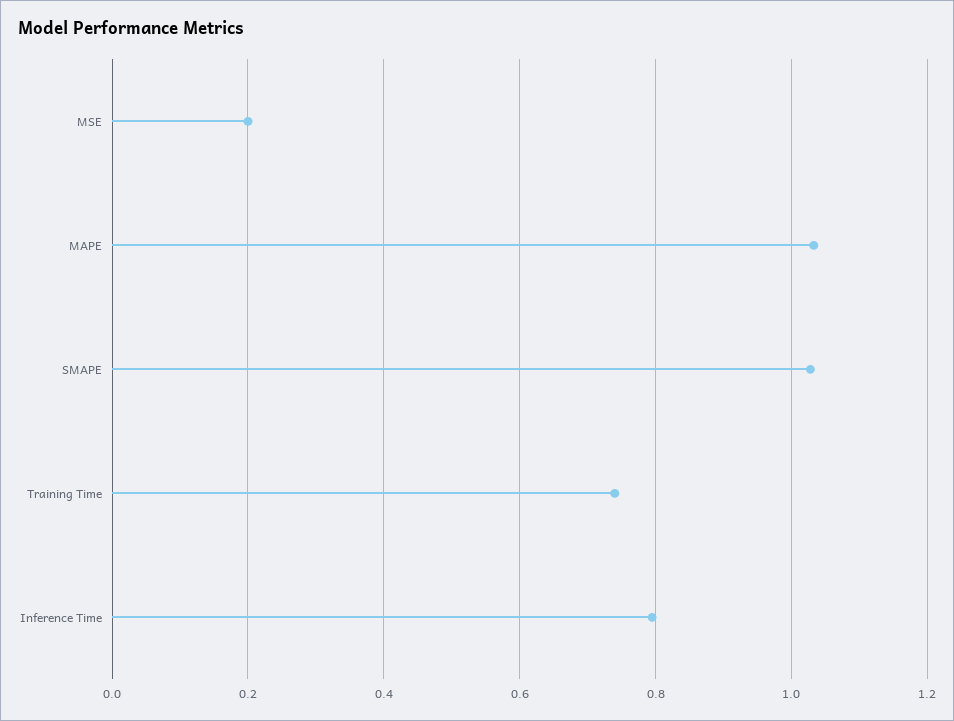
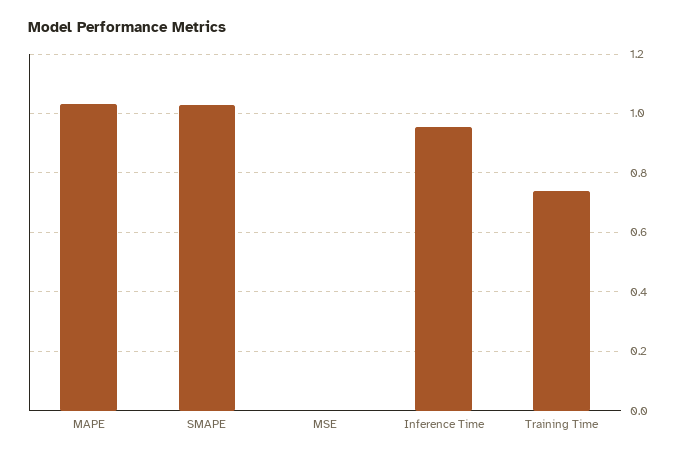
  {
-   "MSE": 0.2,
+   "MSE": 0,
    "MAPE": 1.04,
    "SMAPE": 1.02,
    "Training Time": 0.74,
-   "Inference Time": 0.8
+   "Inference Time": 0.95
  }

